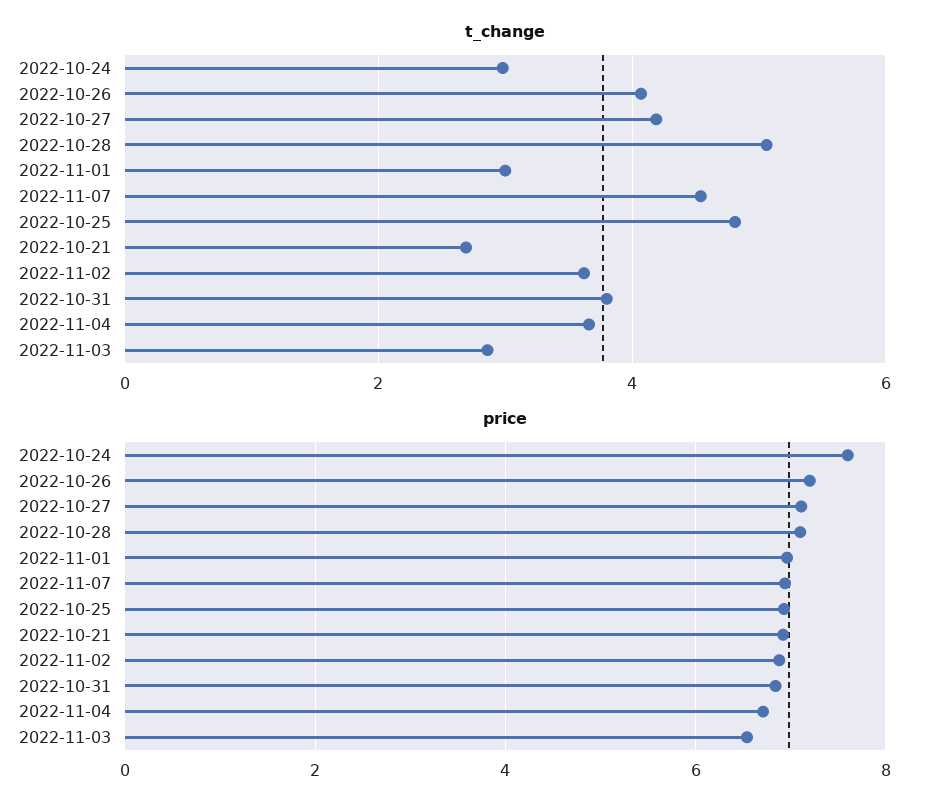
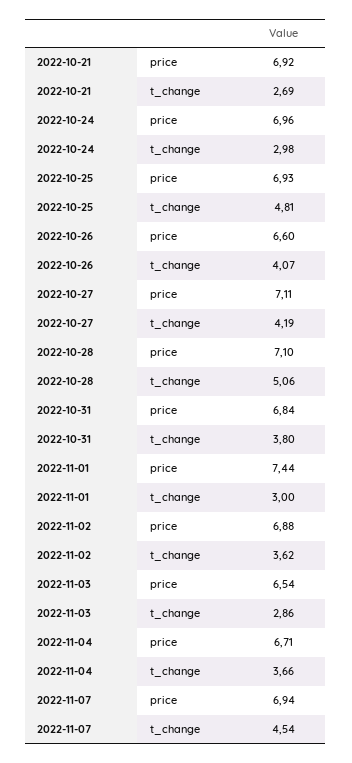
  {
    "t_change": {
      "2022-10-24": 2.98,
      "2022-10-26": 4.07,
      "2022-10-27": 4.19,
      "2022-10-28": 5.06,
      "2022-11-01": 3,
      "2022-11-07": 4.54,
      "2022-10-25": 4.81,
      "2022-10-21": 2.69,
      "2022-11-02": 3.62,
      "2022-10-31": 3.8,
      "2022-11-04": 3.66,
      "2022-11-03": 2.86
    },
    "price": {
-     "2022-10-24": 7.6,
+     "2022-10-24": 6.96,
-     "2022-10-26": 7.2,
+     "2022-10-26": 6.6,
      "2022-10-27": 7.11,
      "2022-10-28": 7.1,
-     "2022-11-01": 7,
+     "2022-11-01": 7.44,
      "2022-11-07": 6.94,
      "2022-10-25": 6.93,
      "2022-10-21": 6.92,
      "2022-11-02": 6.88,
      "2022-10-31": 6.84,
      "2022-11-04": 6.71,
      "2022-11-03": 6.54
    }
  }

